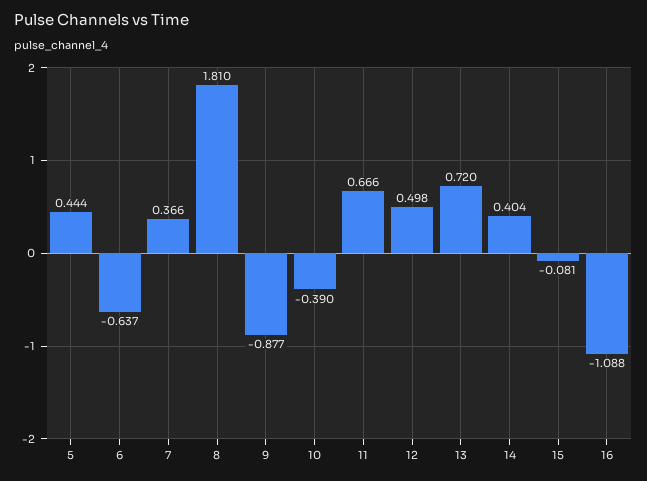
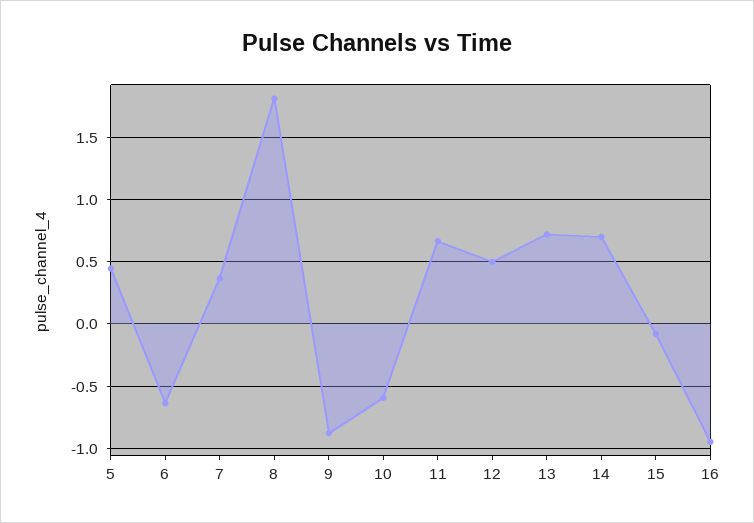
  {
    "5": 0.444,
    "6": -0.637,
    "7": 0.366,
    "8": 1.81,
    "9": -0.877,
-   "10": -0.39,
+   "10": -0.6,
    "11": 0.666,
    "12": 0.498,
    "13": 0.72,
-   "14": 0.404,
+   "14": 0.7,
    "15": -0.081,
-   "16": -1.088
+   "16": -0.95
  }

